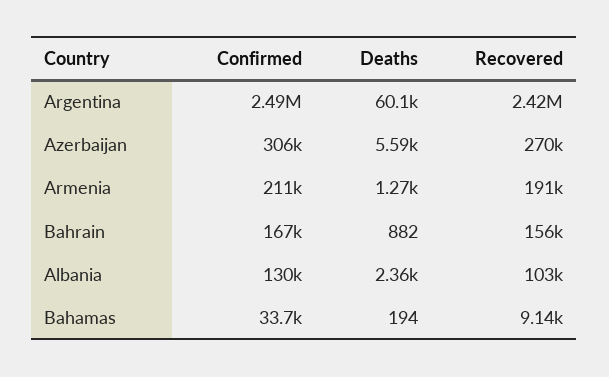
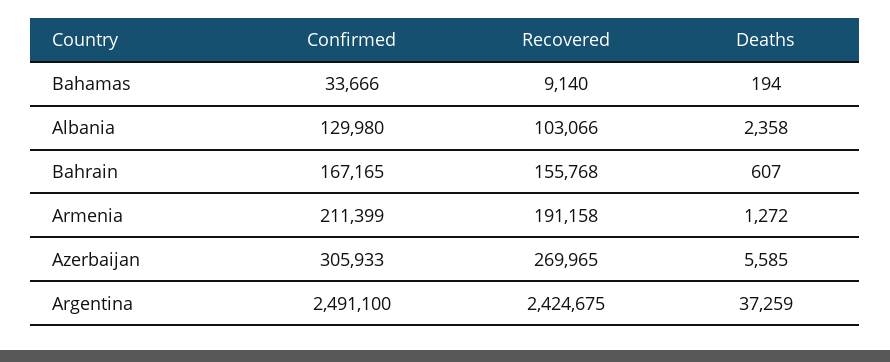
  {
    "Confirmed": {
      "Argentina": 2491100,
      "Azerbaijan": 305933,
      "Armenia": 211399,
      "Bahrain": 167165,
      "Albania": 129980,
      "Bahamas": 33666
    },
    "Deaths": {
-     "Argentina": 60100,
+     "Argentina": 37259,
      "Azerbaijan": 5585,
      "Armenia": 1272,
-     "Bahrain": 882,
+     "Bahrain": 607,
      "Albania": 2358,
      "Bahamas": 194
    },
    "Recovered": {
      "Argentina": 2424675,
      "Azerbaijan": 269965,
      "Armenia": 191158,
      "Bahrain": 155768,
      "Albania": 103066,
      "Bahamas": 9140
    }
  }

